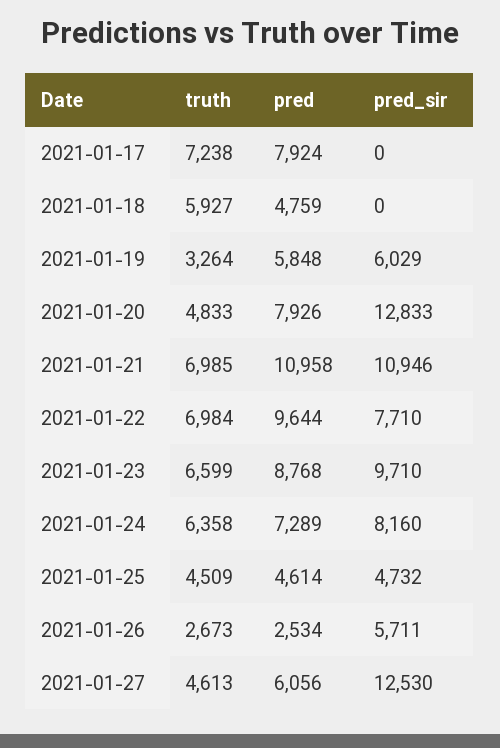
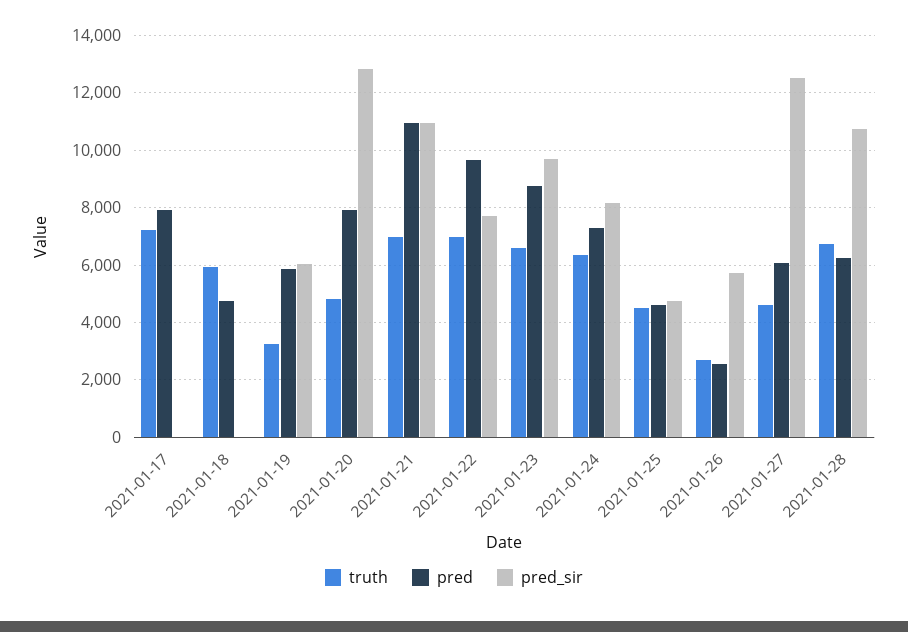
  {
    "truth": {
      "2021-01-17": 7238,
      "2021-01-18": 5927,
      "2021-01-19": 3264,
      "2021-01-20": 4833,
      "2021-01-21": 6985,
      "2021-01-22": 6984,
      "2021-01-23": 6599,
      "2021-01-24": 6358,
      "2021-01-25": 4509,
      "2021-01-26": 2673,
-     "2021-01-27": 4613
+     "2021-01-27": 4613,
+     "2021-01-28": 6750
    },
    "pred": {
      "2021-01-17": 7924,
      "2021-01-18": 4759,
      "2021-01-19": 5848,
      "2021-01-20": 7926,
      "2021-01-21": 10958,
      "2021-01-22": 9644,
      "2021-01-23": 8768,
      "2021-01-24": 7289,
      "2021-01-25": 4614,
      "2021-01-26": 2534,
-     "2021-01-27": 6056
+     "2021-01-27": 6056,
+     "2021-01-28": 6250
    },
    "pred_sir": {
      "2021-01-17": 0,
      "2021-01-18": 0,
      "2021-01-19": 6029,
      "2021-01-20": 12833,
      "2021-01-21": 10946,
      "2021-01-22": 7710,
      "2021-01-23": 9710,
      "2021-01-24": 8160,
      "2021-01-25": 4732,
      "2021-01-26": 5711,
-     "2021-01-27": 12530
+     "2021-01-27": 12530,
+     "2021-01-28": 10750
    }
  }

